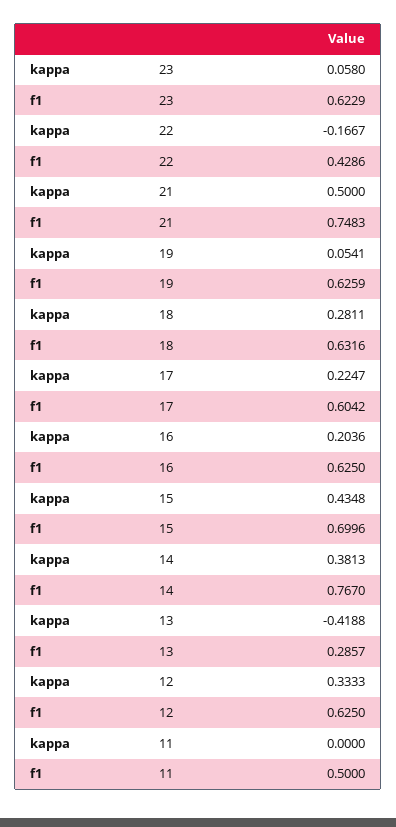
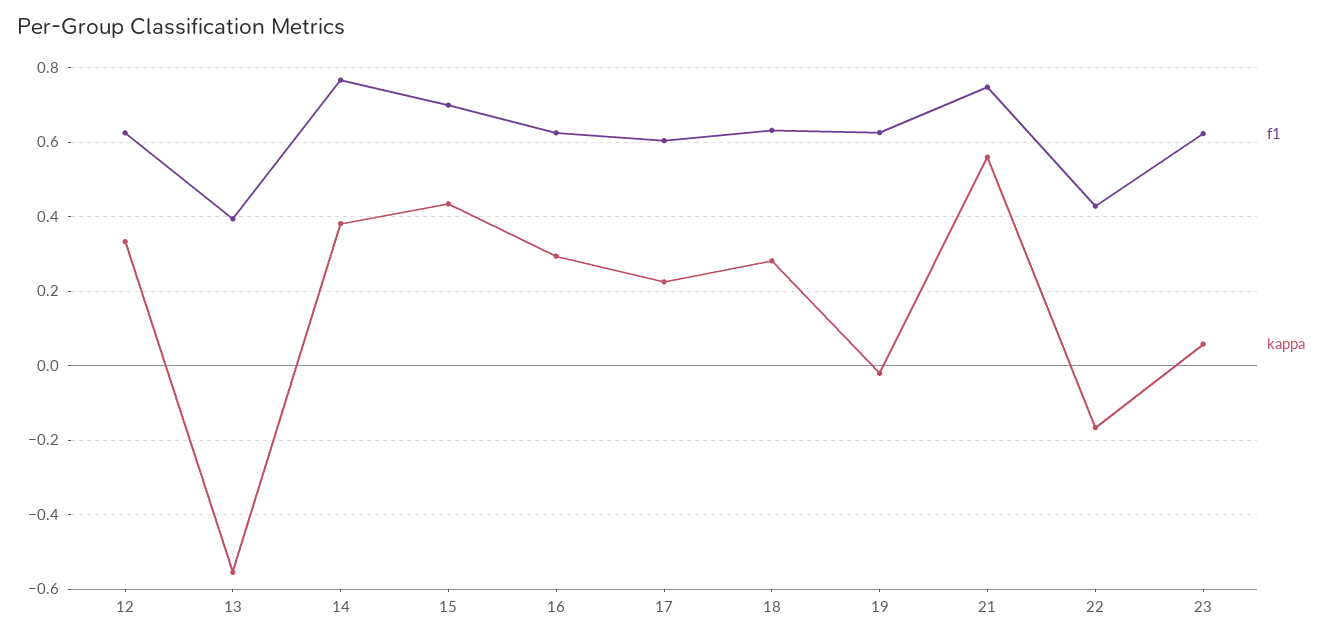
  {
    "kappa": {
      "23": 0.058,
      "22": -0.1667,
-     "21": 0.5,
+     "21": 0.56,
-     "19": 0.0541,
+     "19": -0.02,
      "18": 0.2811,
      "17": 0.2247,
-     "16": 0.2036,
+     "16": 0.3,
      "15": 0.4348,
      "14": 0.3813,
-     "13": -0.4188,
+     "13": -0.56,
-     "12": 0.3333,
+     "12": 0.3333
-     "11": 0
    },
    "f1": {
      "23": 0.6229,
      "22": 0.4286,
      "21": 0.7483,
      "19": 0.6259,
      "18": 0.6316,
      "17": 0.6042,
      "16": 0.625,
      "15": 0.6996,
      "14": 0.767,
-     "13": 0.2857,
+     "13": 0.4,
-     "12": 0.625,
+     "12": 0.625
-     "11": 0.5
    }
  }

